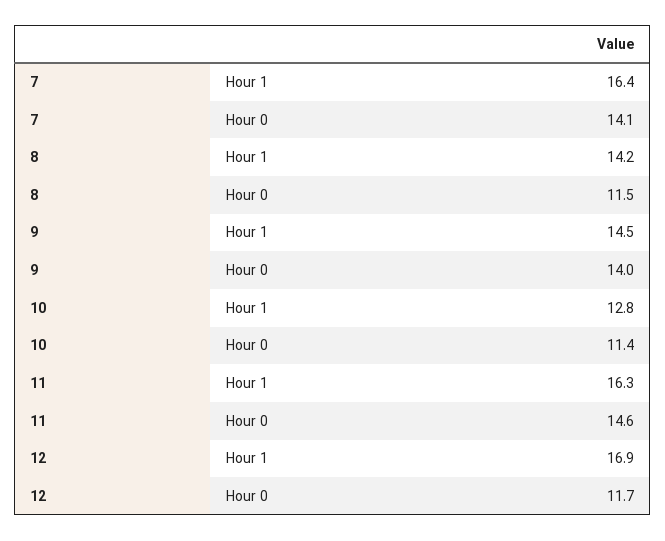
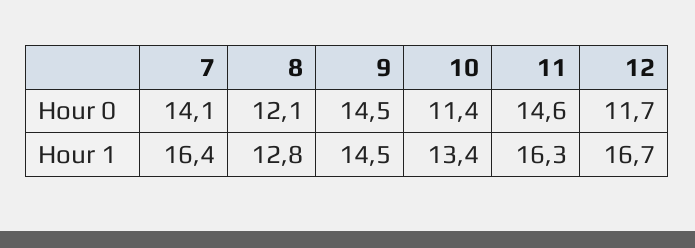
  {
    "7": {
      "Hour 1": 16.4,
      "Hour 0": 14.1
    },
    "8": {
-     "Hour 1": 14.2,
+     "Hour 1": 12.8,
-     "Hour 0": 11.5
+     "Hour 0": 12.1
    },
    "9": {
      "Hour 1": 14.5,
-     "Hour 0": 14
+     "Hour 0": 14.5
    },
    "10": {
-     "Hour 1": 12.8,
+     "Hour 1": 13.4,
      "Hour 0": 11.4
    },
    "11": {
      "Hour 1": 16.3,
      "Hour 0": 14.6
    },
    "12": {
-     "Hour 1": 16.9,
+     "Hour 1": 16.7,
      "Hour 0": 11.7
    }
  }

